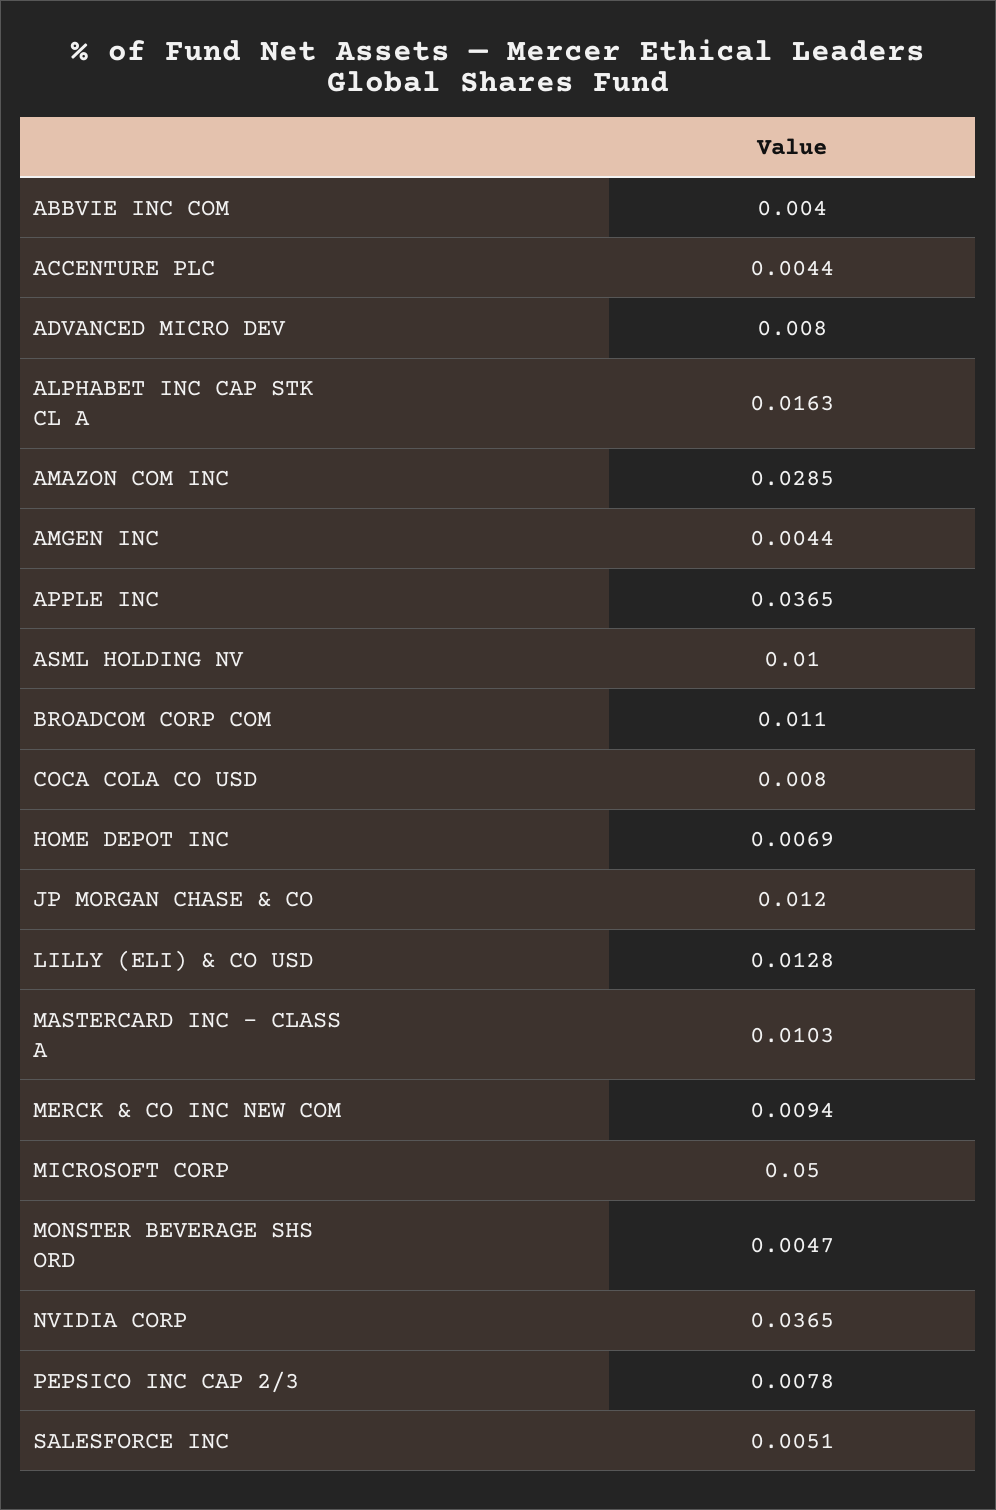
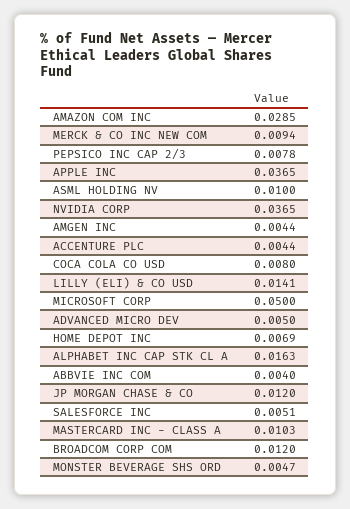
  {
    "ABBVIE INC COM": 0.004,
    "ACCENTURE PLC": 0.0044,
-   "ADVANCED MICRO DEV": 0.008,
+   "ADVANCED MICRO DEV": 0.005,
    "ALPHABET INC CAP STK CL A": 0.0163,
    "AMAZON COM INC": 0.0285,
    "AMGEN INC": 0.0044,
    "APPLE INC": 0.0365,
    "ASML HOLDING NV": 0.01,
-   "BROADCOM CORP COM": 0.011,
+   "BROADCOM CORP COM": 0.012,
    "COCA COLA CO USD": 0.008,
    "HOME DEPOT INC": 0.0069,
    "JP MORGAN CHASE & CO": 0.012,
-   "LILLY (ELI) & CO USD": 0.0128,
+   "LILLY (ELI) & CO USD": 0.0141,
    "MASTERCARD INC - CLASS A": 0.0103,
    "MERCK & CO INC NEW COM": 0.0094,
    "MICROSOFT CORP": 0.05,
    "MONSTER BEVERAGE SHS ORD": 0.0047,
    "NVIDIA CORP": 0.0365,
    "PEPSICO INC CAP 2/3": 0.0078,
    "SALESFORCE INC": 0.0051
  }

